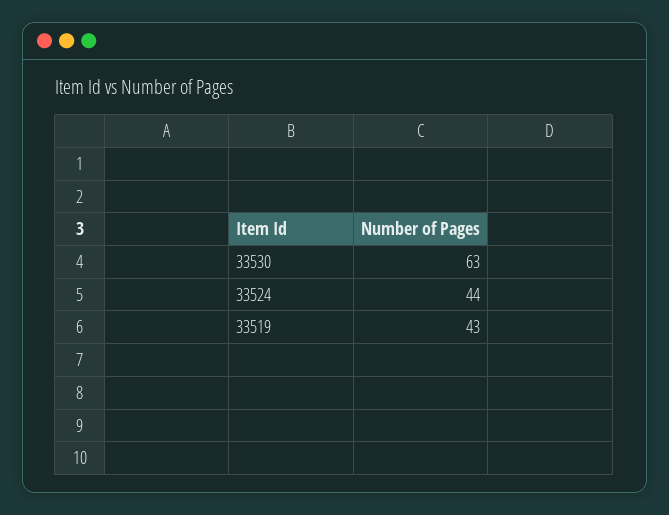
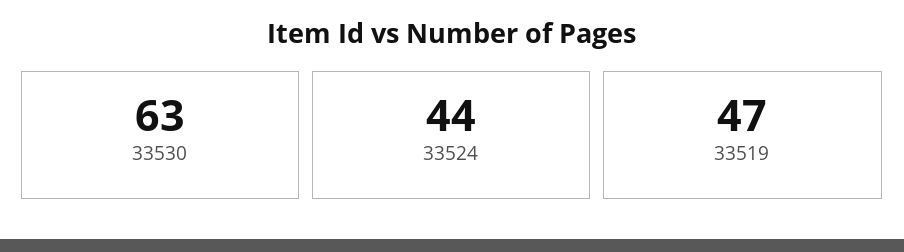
  {
    "33530": 63,
    "33524": 44,
-   "33519": 43
+   "33519": 47
  }

